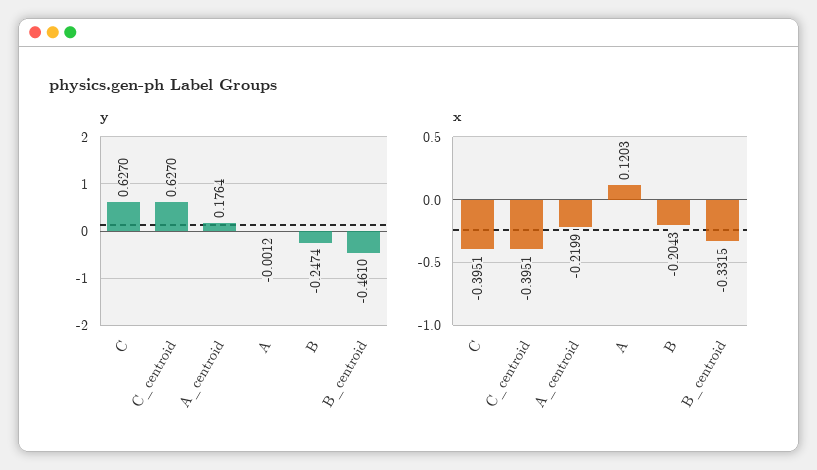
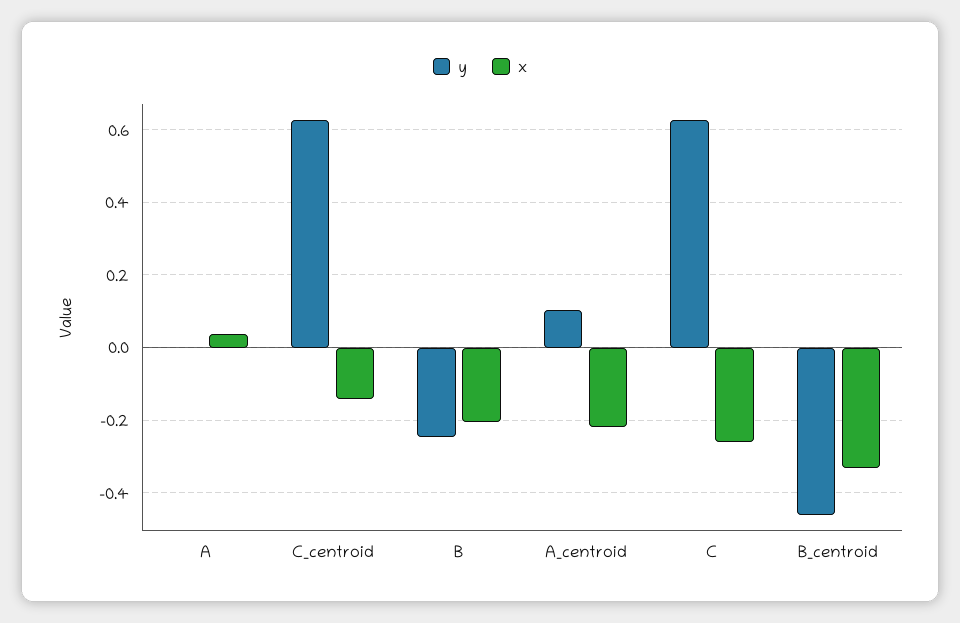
  {
    "y": {
      "C": 0.627,
      "C_centroid": 0.627,
-     "A_centroid": 0.1764,
+     "A_centroid": 0.1,
      "A": -0.0012,
      "B": -0.2474,
      "B_centroid": -0.461
    },
    "x": {
-     "C": -0.3951,
+     "C": -0.26,
-     "C_centroid": -0.3951,
+     "C_centroid": -0.14,
      "A_centroid": -0.2199,
-     "A": 0.1203,
+     "A": 0.04,
      "B": -0.2043,
      "B_centroid": -0.3315
    }
  }

